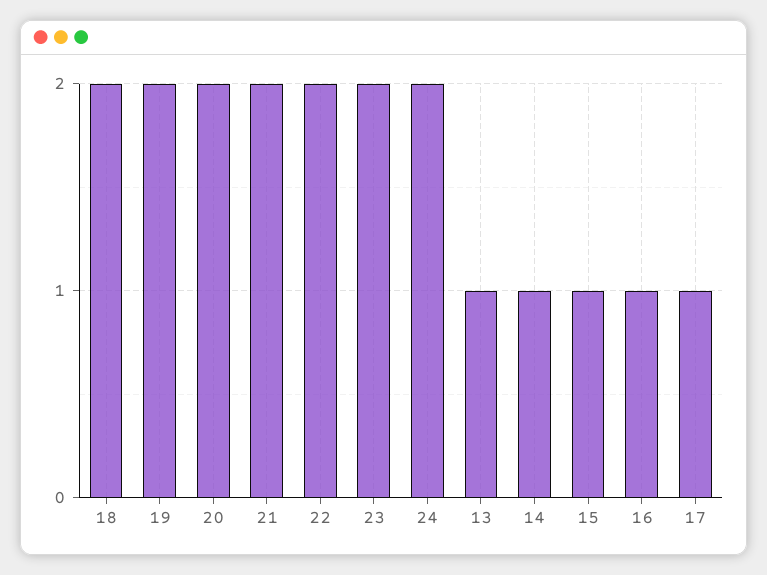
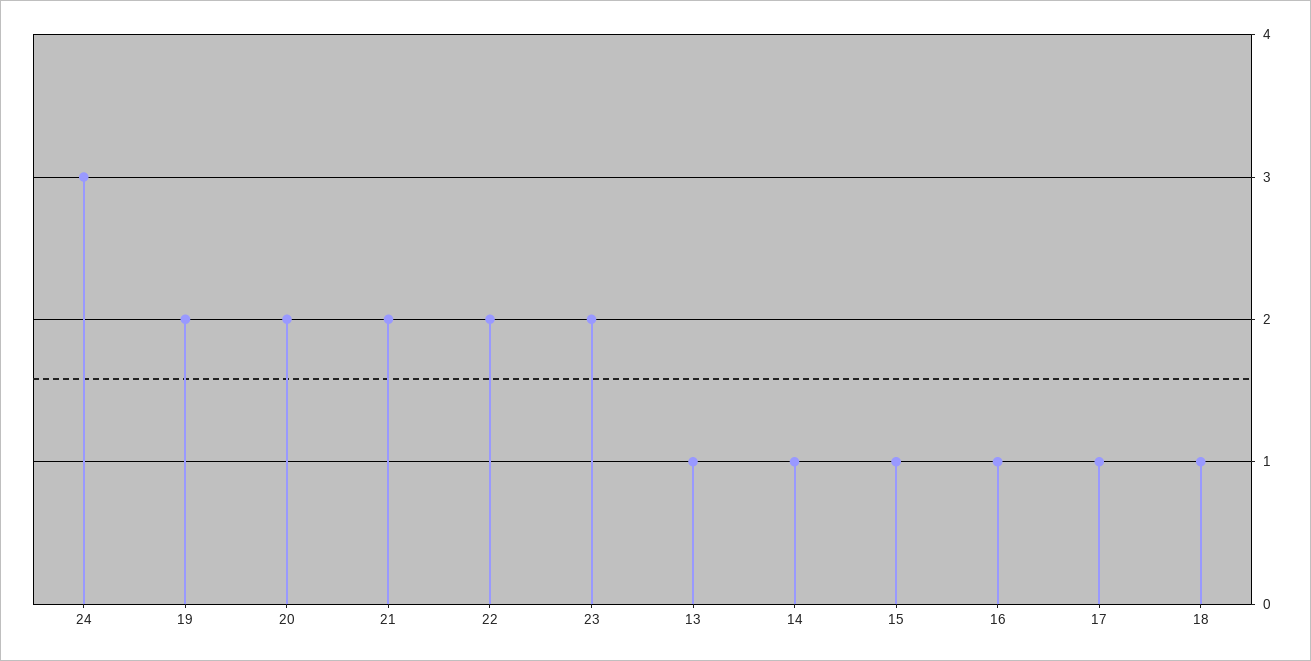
  {
-   "18": 2,
+   "18": 1,
    "19": 2,
    "20": 2,
    "21": 2,
    "22": 2,
    "23": 2,
-   "24": 2,
+   "24": 3,
    "13": 1,
    "14": 1,
    "15": 1,
    "16": 1,
    "17": 1
  }

